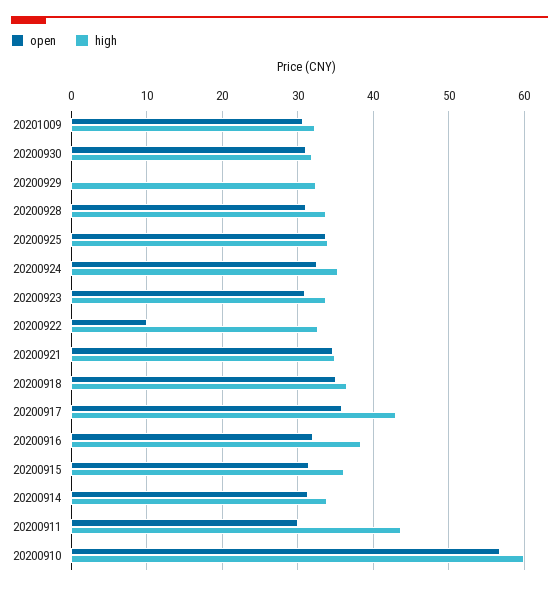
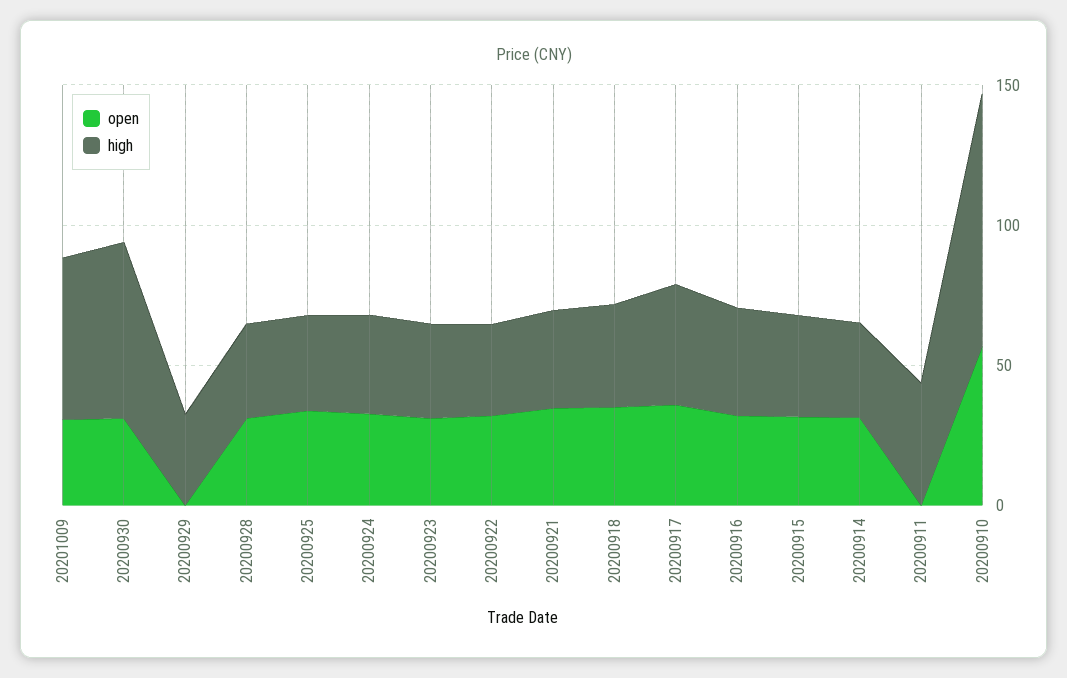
  {
    "open": {
      "20201009": 31,
      "20200930": 31,
      "20200929": 0,
      "20200928": 31,
      "20200925": 34,
      "20200924": 33,
      "20200923": 31,
-     "20200922": 10,
+     "20200922": 30,
      "20200921": 35,
      "20200918": 35,
      "20200917": 36,
      "20200916": 32,
      "20200915": 32,
      "20200914": 31,
-     "20200911": 30,
+     "20200911": 0,
      "20200910": 57
    },
    "high": {
-     "20201009": 32,
+     "20201009": 60,
-     "20200930": 32,
+     "20200930": 60,
      "20200929": 32,
      "20200928": 34,
      "20200925": 34,
      "20200924": 35,
      "20200923": 34,
      "20200922": 33,
      "20200921": 35,
      "20200918": 37,
      "20200917": 43,
      "20200916": 38,
      "20200915": 36,
      "20200914": 34,
      "20200911": 44,
-     "20200910": 60
+     "20200910": 90
    }
  }

